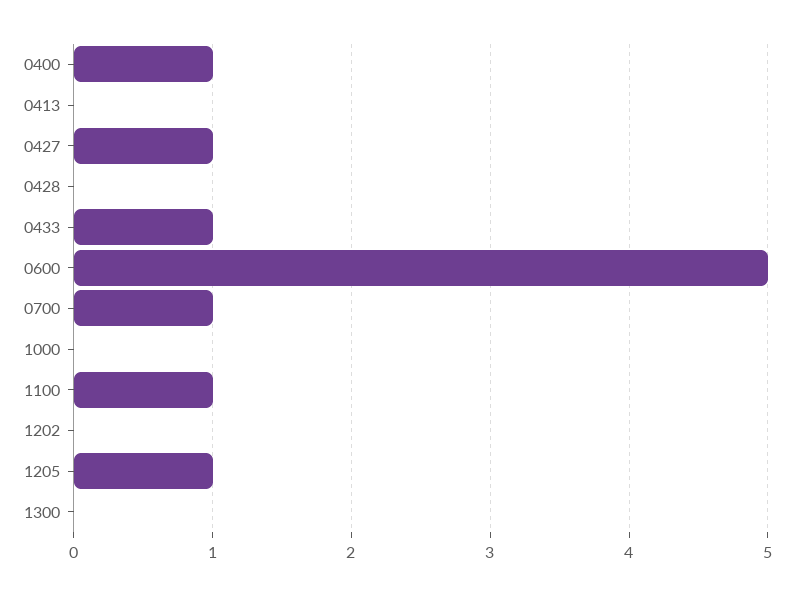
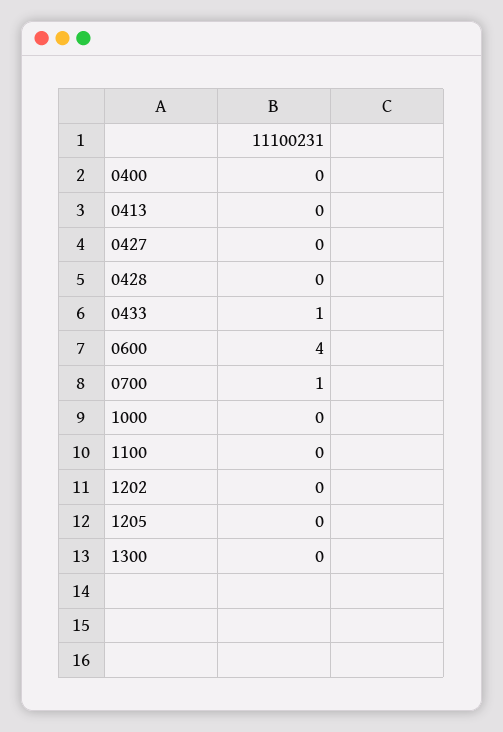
  {
-   "0400": 1,
+   "0400": 0,
    "0413": 0,
-   "0427": 1,
+   "0427": 0,
    "0428": 0,
    "0433": 1,
-   "0600": 5,
+   "0600": 4,
    "0700": 1,
    "1000": 0,
-   "1100": 1,
+   "1100": 0,
    "1202": 0,
-   "1205": 1,
+   "1205": 0,
    "1300": 0
  }

